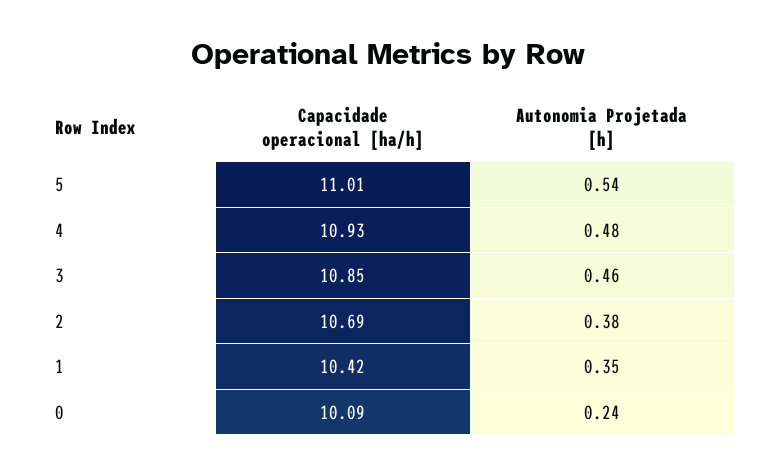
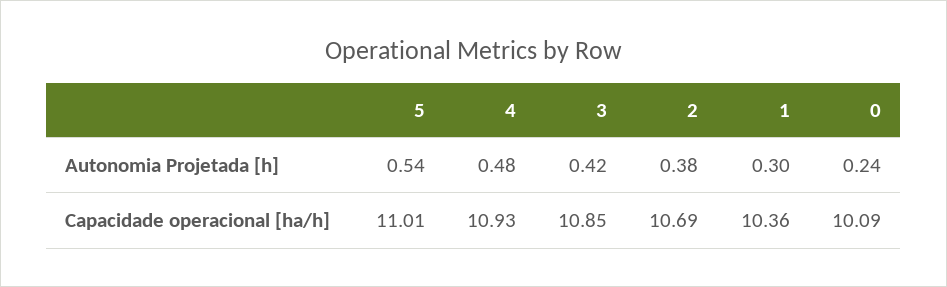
  {
    "Capacidade operacional [ha/h]": {
      "5": 11.01,
      "4": 10.93,
      "3": 10.85,
      "2": 10.69,
-     "1": 10.42,
+     "1": 10.36,
      "0": 10.09
    },
    "Autonomia Projetada [h]": {
      "5": 0.54,
      "4": 0.48,
-     "3": 0.46,
+     "3": 0.42,
      "2": 0.38,
-     "1": 0.35,
+     "1": 0.3,
      "0": 0.24
    }
  }

